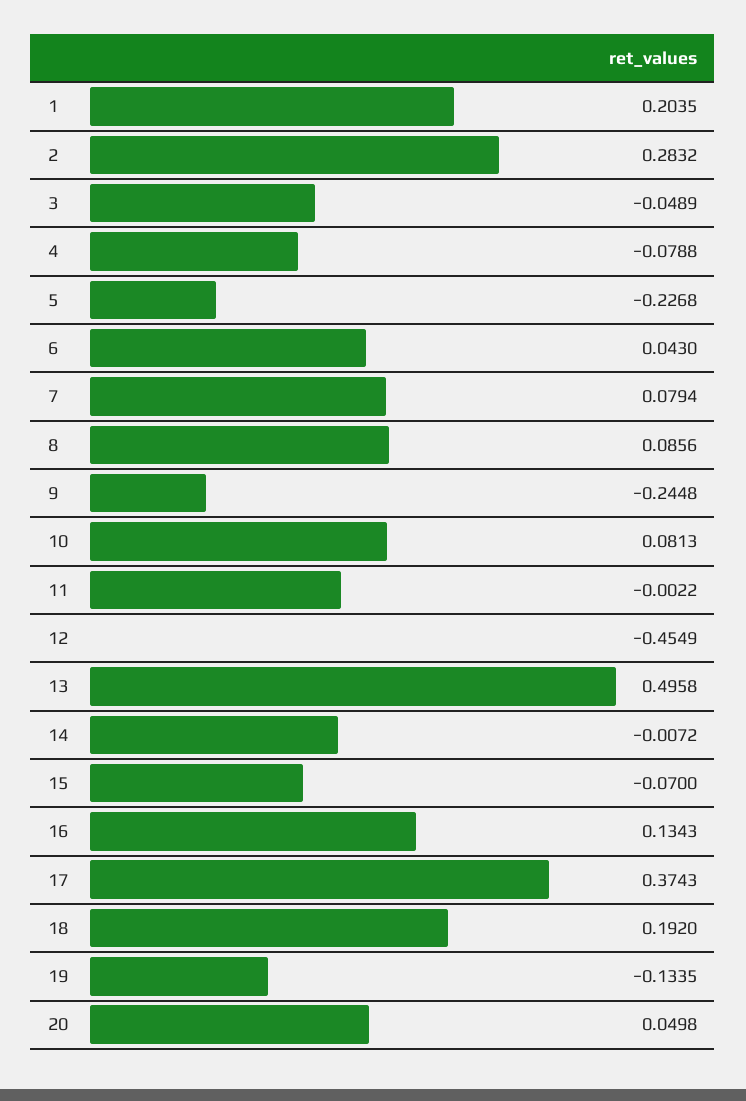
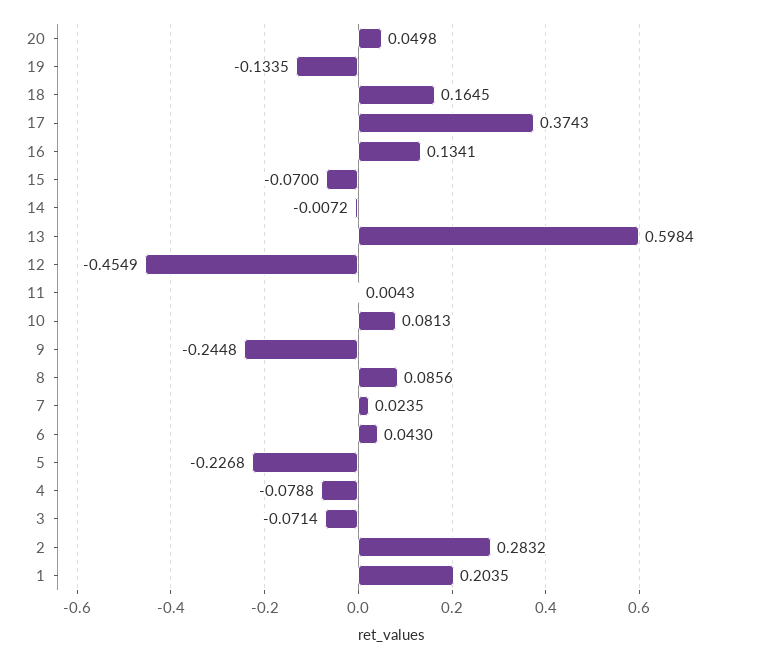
  {
    "1": 0.2035,
    "2": 0.2832,
-   "3": -0.0489,
+   "3": -0.0714,
    "4": -0.0788,
    "5": -0.2268,
    "6": 0.043,
-   "7": 0.0794,
+   "7": 0.0235,
    "8": 0.0856,
    "9": -0.2448,
    "10": 0.0813,
-   "11": -0.0022,
+   "11": 0.0043,
    "12": -0.4549,
-   "13": 0.4958,
+   "13": 0.5984,
    "14": -0.0072,
    "15": -0.07,
-   "16": 0.1343,
+   "16": 0.1341,
    "17": 0.3743,
-   "18": 0.192,
+   "18": 0.1645,
    "19": -0.1335,
    "20": 0.0498
  }

